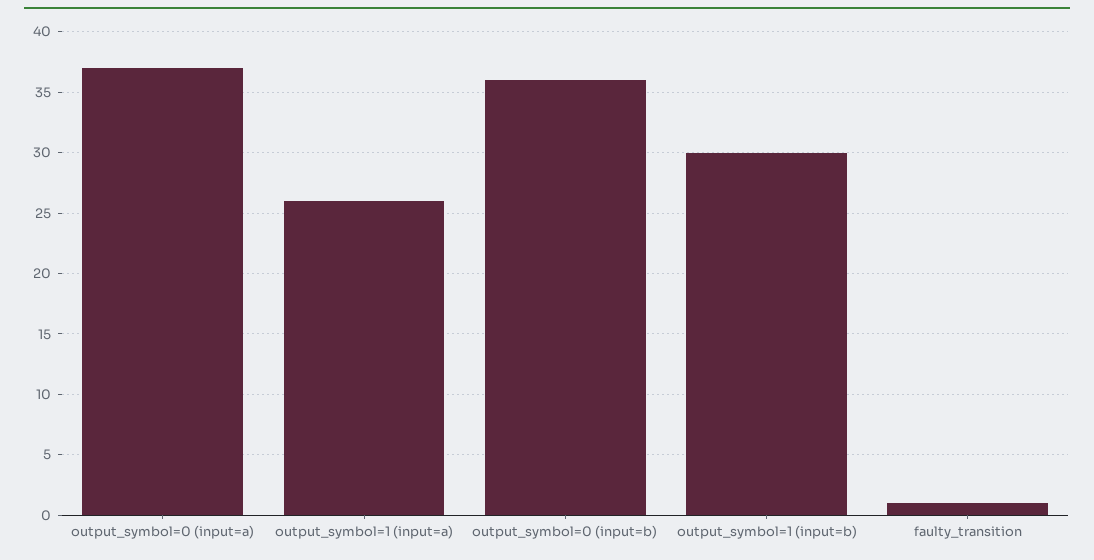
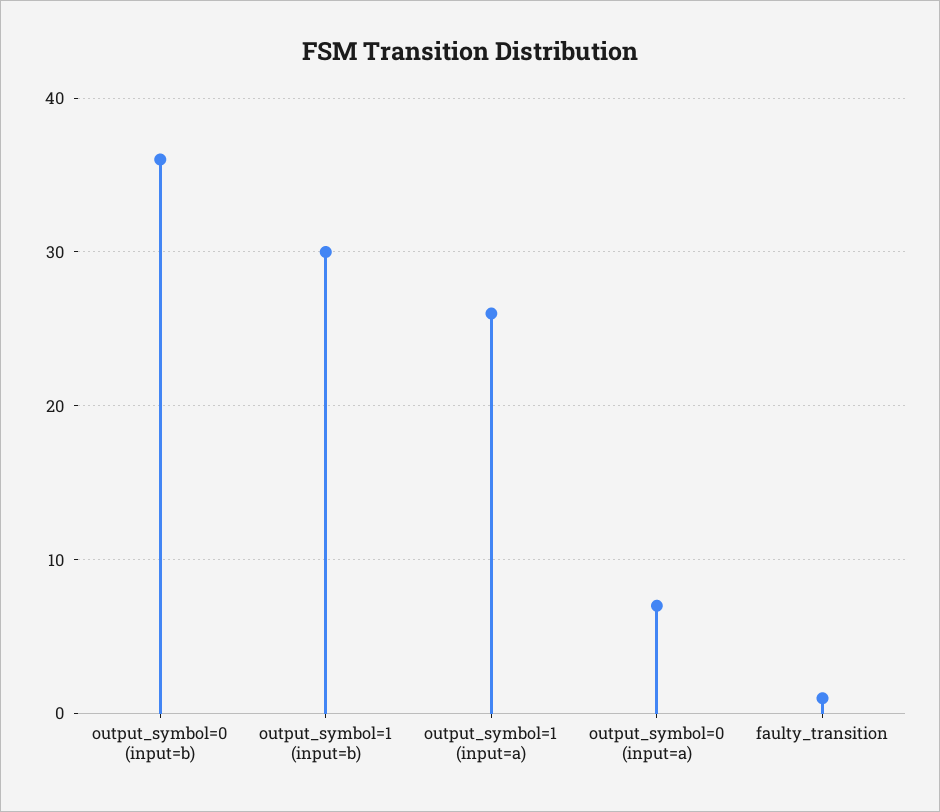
  {
-   "output_symbol=0 (input=a)": 37,
+   "output_symbol=0 (input=a)": 7,
    "output_symbol=1 (input=a)": 26,
    "output_symbol=0 (input=b)": 36,
    "output_symbol=1 (input=b)": 30,
    "faulty_transition": 1
  }

